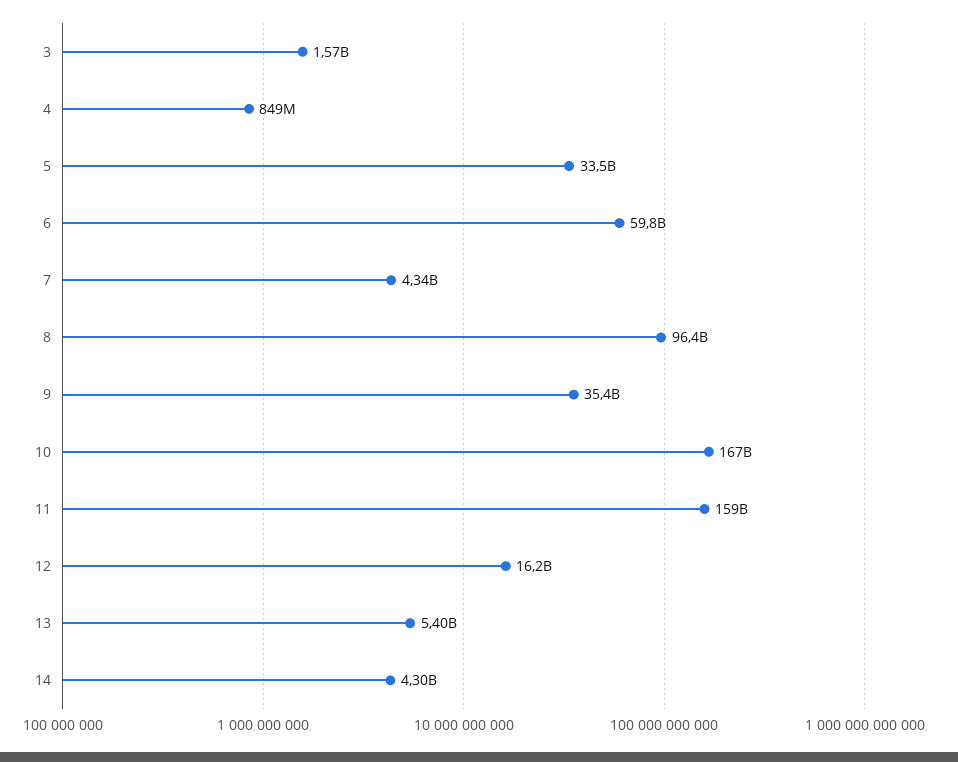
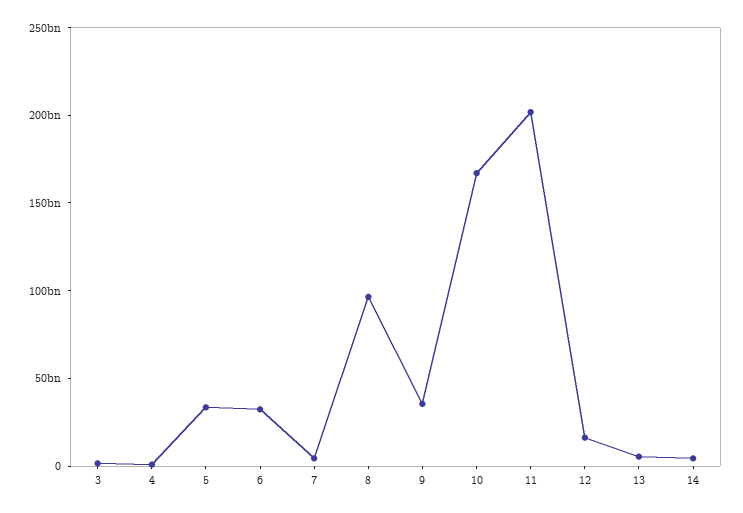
  {
    "3": 1570000000,
    "4": 849000000,
    "5": 33500000000,
-   "6": 59800000000,
+   "6": 30000000000,
    "7": 4340000000,
    "8": 96400000000,
    "9": 35400000000,
    "10": 167000000000,
-   "11": 159000000000,
+   "11": 200000000000,
    "12": 16200000000,
    "13": 5400000000,
    "14": 4300000000
  }

